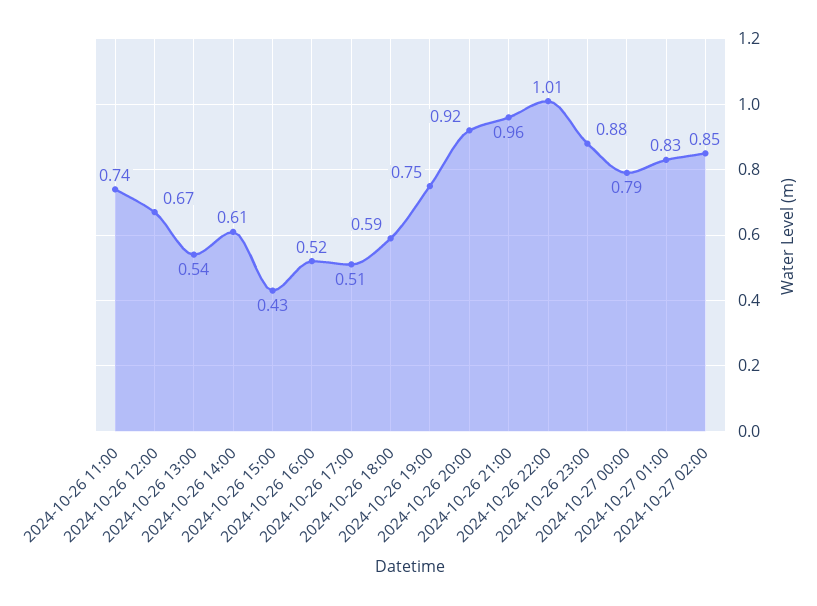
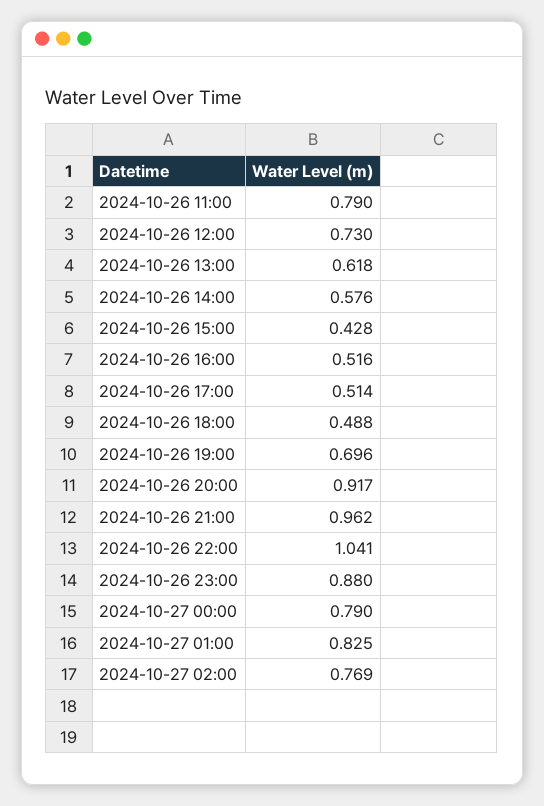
  {
-   "2024-10-26 11:00": 0.74,
+   "2024-10-26 11:00": 0.79,
-   "2024-10-26 12:00": 0.67,
+   "2024-10-26 12:00": 0.73,
-   "2024-10-26 13:00": 0.54,
+   "2024-10-26 13:00": 0.618,
-   "2024-10-26 14:00": 0.61,
+   "2024-10-26 14:00": 0.576,
    "2024-10-26 15:00": 0.428,
    "2024-10-26 16:00": 0.516,
    "2024-10-26 17:00": 0.514,
-   "2024-10-26 18:00": 0.59,
+   "2024-10-26 18:00": 0.488,
-   "2024-10-26 19:00": 0.75,
+   "2024-10-26 19:00": 0.696,
    "2024-10-26 20:00": 0.917,
    "2024-10-26 21:00": 0.962,
-   "2024-10-26 22:00": 1.01,
+   "2024-10-26 22:00": 1.041,
    "2024-10-26 23:00": 0.88,
    "2024-10-27 00:00": 0.79,
    "2024-10-27 01:00": 0.825,
-   "2024-10-27 02:00": 0.85
+   "2024-10-27 02:00": 0.769
  }

